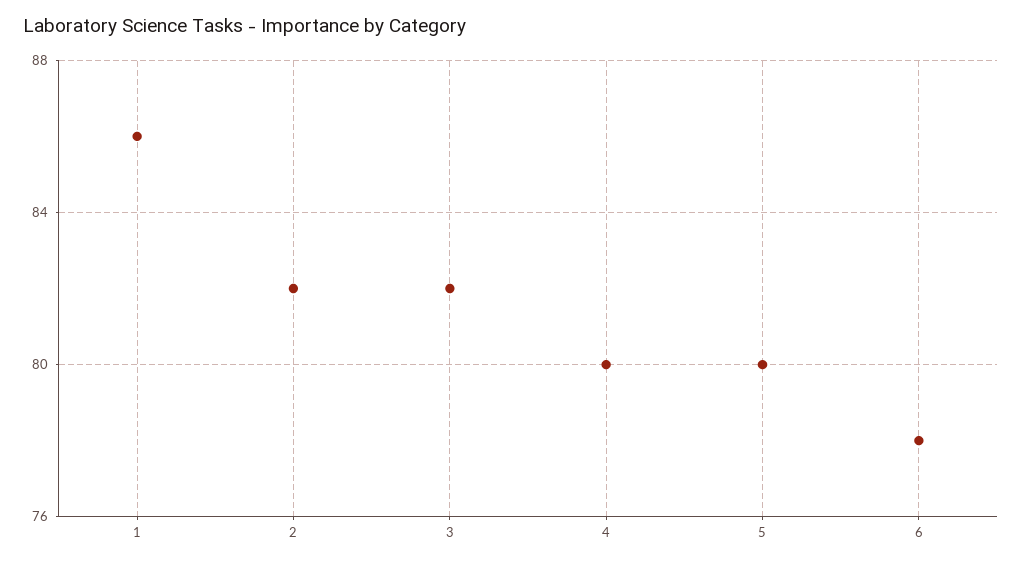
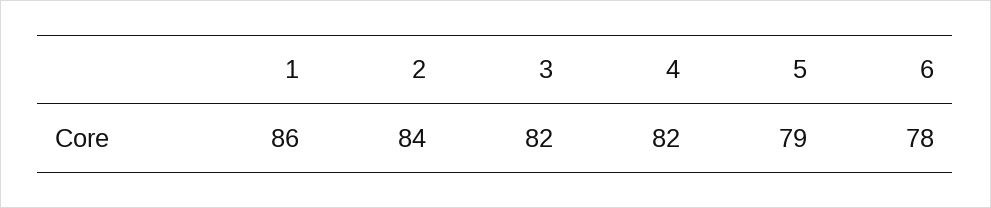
  {
    "1": 86,
-   "2": 82,
+   "2": 84,
    "3": 82,
-   "4": 80,
+   "4": 82,
-   "5": 80,
+   "5": 79,
    "6": 78
  }

